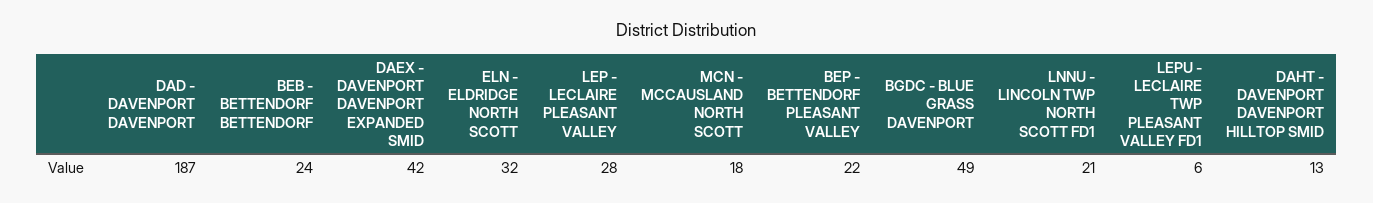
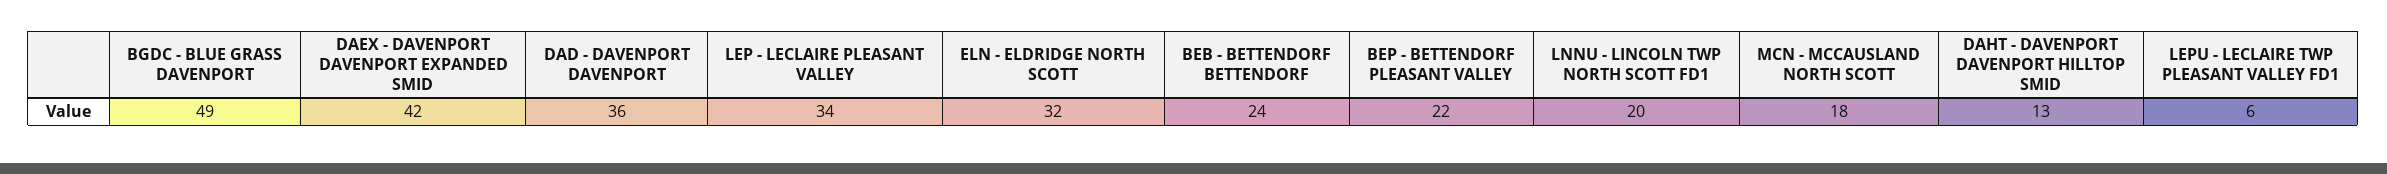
  {
-   "DAD - DAVENPORT DAVENPORT": 187,
+   "DAD - DAVENPORT DAVENPORT": 36,
    "BEB - BETTENDORF BETTENDORF": 24,
    "DAEX - DAVENPORT DAVENPORT EXPANDED SMID": 42,
    "ELN - ELDRIDGE NORTH SCOTT": 32,
-   "LEP - LECLAIRE PLEASANT VALLEY": 28,
+   "LEP - LECLAIRE PLEASANT VALLEY": 34,
    "MCN - MCCAUSLAND NORTH SCOTT": 18,
    "BEP - BETTENDORF PLEASANT VALLEY": 22,
    "BGDC - BLUE GRASS DAVENPORT": 49,
-   "LNNU - LINCOLN TWP NORTH SCOTT FD1": 21,
+   "LNNU - LINCOLN TWP NORTH SCOTT FD1": 20,
    "LEPU - LECLAIRE TWP PLEASANT VALLEY FD1": 6,
    "DAHT - DAVENPORT DAVENPORT HILLTOP SMID": 13
  }

